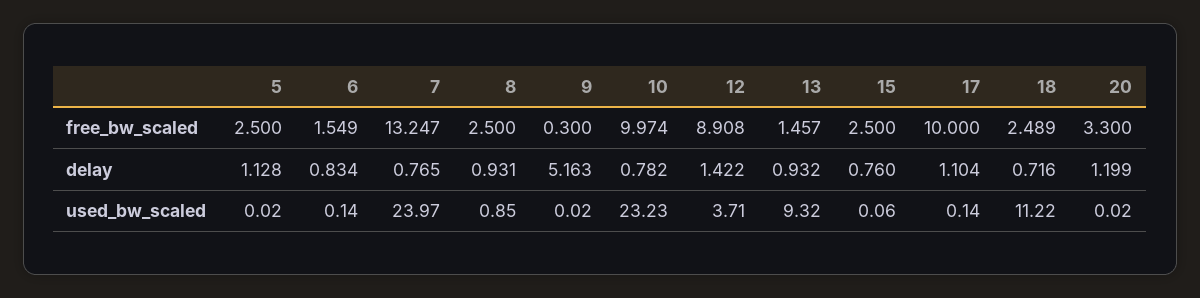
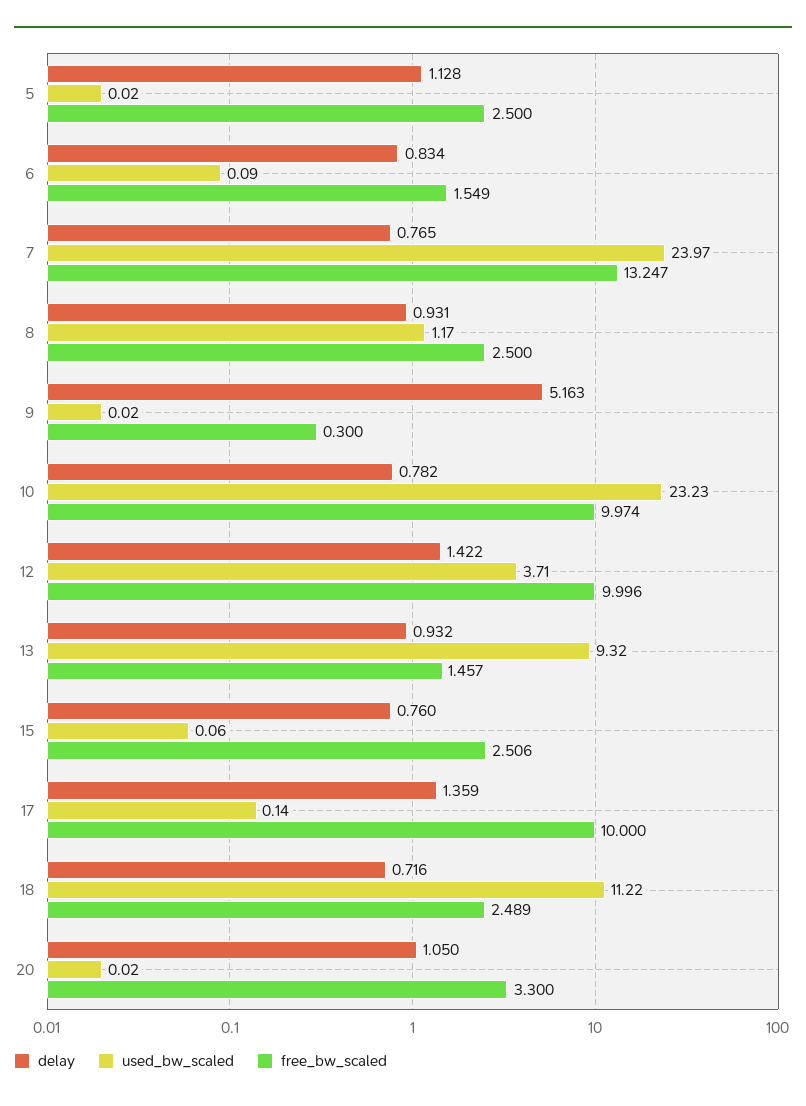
  {
    "free_bw_scaled": {
      "5": 2.5,
      "6": 1.549,
      "7": 13.247,
      "8": 2.5,
      "9": 0.3,
      "10": 9.974,
-     "12": 8.908,
+     "12": 9.996,
      "13": 1.457,
-     "15": 2.5,
+     "15": 2.506,
      "17": 10,
      "18": 2.489,
      "20": 3.3
    },
    "delay": {
      "5": 1.128,
      "6": 0.834,
      "7": 0.765,
      "8": 0.931,
      "9": 5.163,
      "10": 0.782,
      "12": 1.422,
      "13": 0.932,
      "15": 0.76,
-     "17": 1.104,
+     "17": 1.359,
      "18": 0.716,
-     "20": 1.199
+     "20": 1.05
    },
    "used_bw_scaled": {
      "5": 0.02,
-     "6": 0.14,
+     "6": 0.09,
      "7": 23.97,
-     "8": 0.85,
+     "8": 1.17,
      "9": 0.02,
      "10": 23.23,
      "12": 3.71,
      "13": 9.32,
      "15": 0.06,
      "17": 0.14,
      "18": 11.22,
      "20": 0.02
    }
  }

